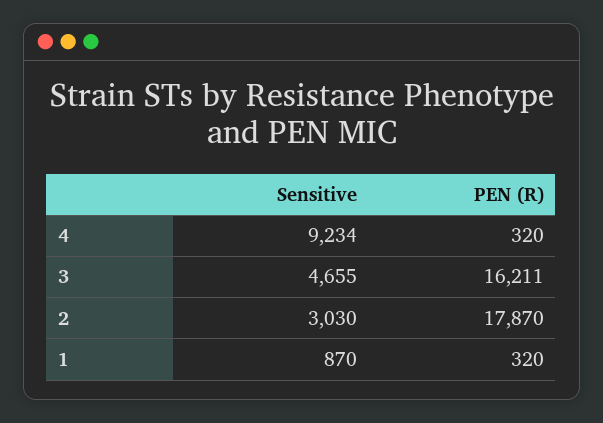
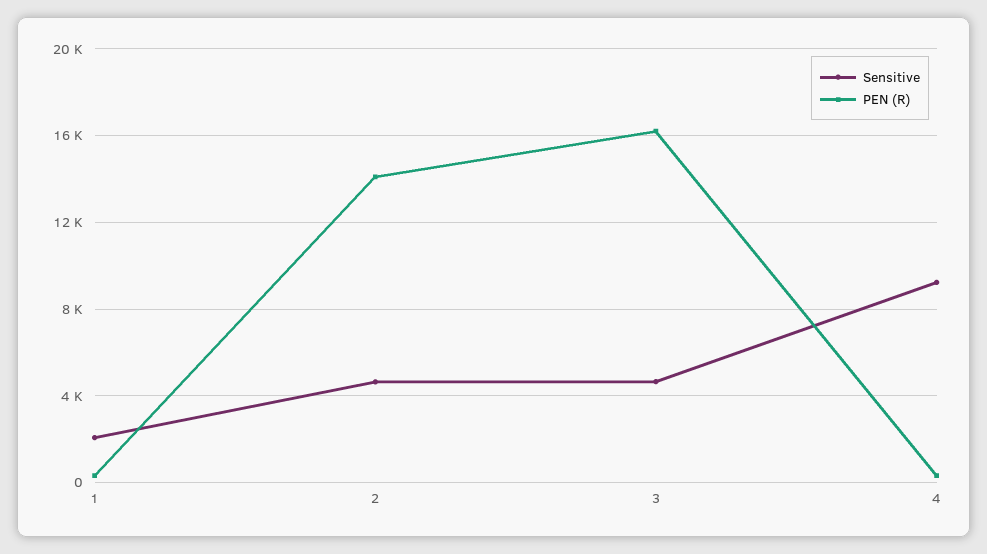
  {
    "Sensitive": {
      "4": 9234,
      "3": 4655,
-     "2": 3030,
+     "2": 4500,
-     "1": 870
+     "1": 2000
    },
    "PEN (R)": {
      "4": 320,
      "3": 16211,
-     "2": 17870,
+     "2": 14000,
      "1": 320
    }
  }

